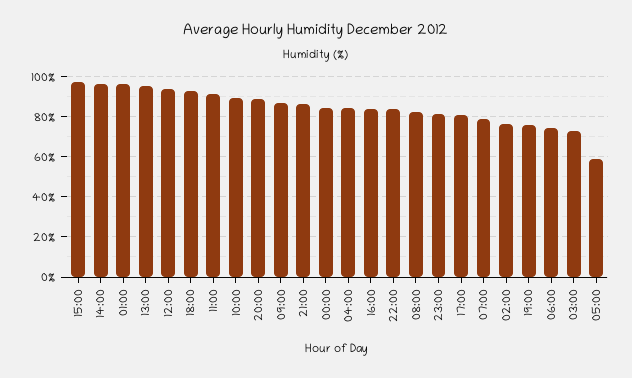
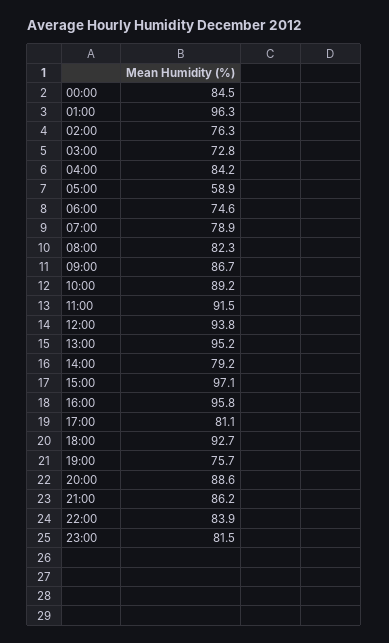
  {
    "15:00": 97.1,
-   "14:00": 95,
+   "14:00": 79.2,
    "01:00": 96.3,
    "13:00": 95.2,
    "12:00": 93.8,
    "18:00": 92.7,
    "11:00": 91.5,
    "10:00": 89.2,
    "20:00": 88.6,
    "09:00": 86.7,
    "21:00": 86.2,
    "00:00": 84.5,
    "04:00": 84.2,
-   "16:00": 85,
+   "16:00": 95.8,
    "22:00": 83.9,
    "08:00": 82.3,
    "23:00": 81.5,
    "17:00": 81.1,
    "07:00": 78.9,
    "02:00": 76.3,
    "19:00": 75.7,
    "06:00": 74.6,
    "03:00": 72.8,
    "05:00": 58.9
  }

